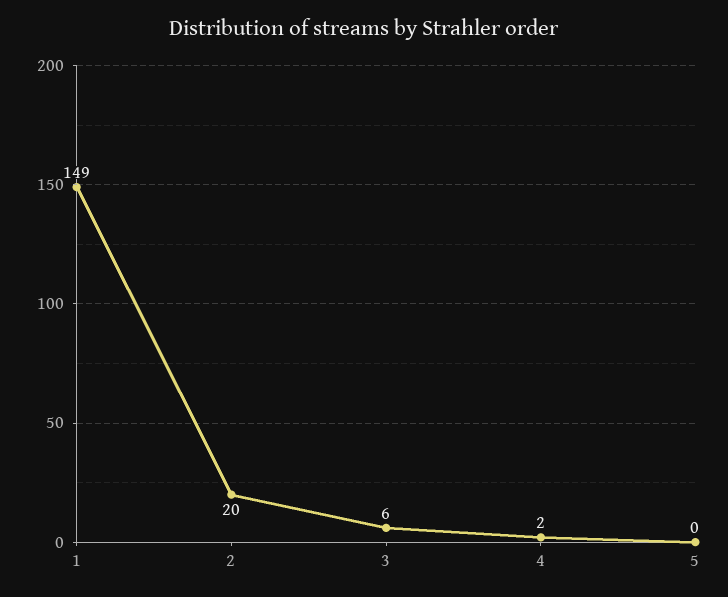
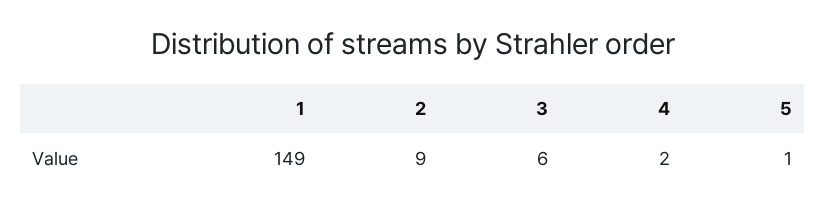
  {
    "1": 149,
-   "2": 20,
+   "2": 9,
    "3": 6,
    "4": 2,
-   "5": 0
+   "5": 1
  }

